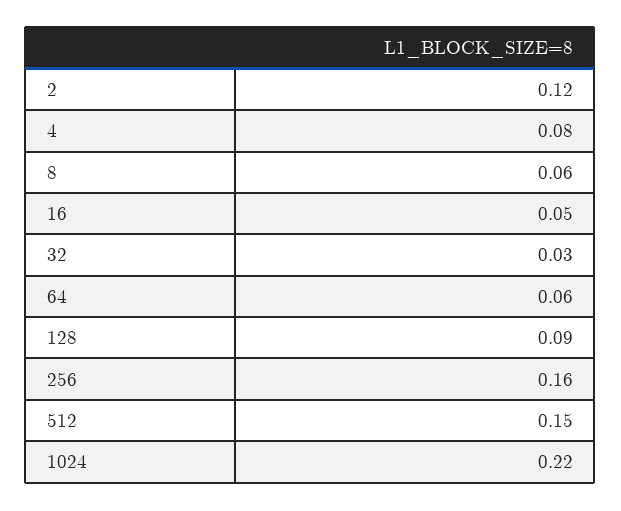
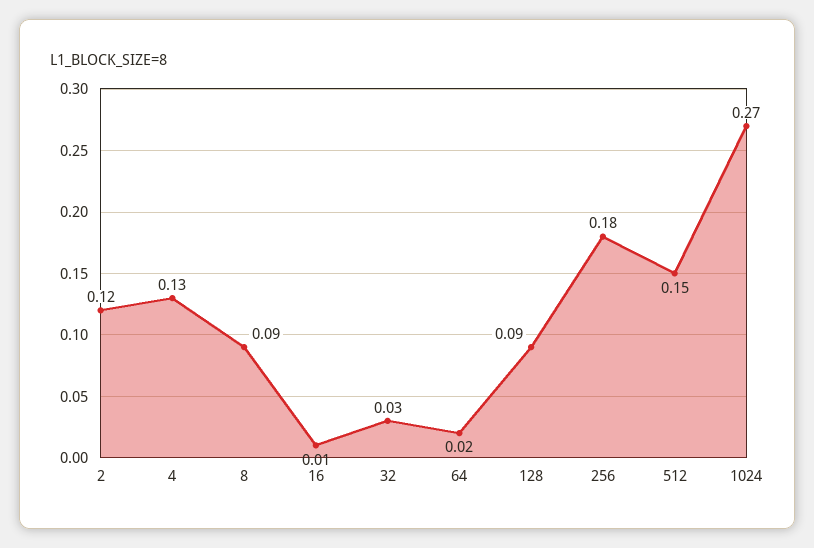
  {
    "2": 0.12,
-   "4": 0.08,
+   "4": 0.13,
-   "8": 0.06,
+   "8": 0.09,
-   "16": 0.05,
+   "16": 0.01,
    "32": 0.03,
-   "64": 0.06,
+   "64": 0.02,
    "128": 0.09,
-   "256": 0.16,
+   "256": 0.18,
    "512": 0.15,
-   "1024": 0.22
+   "1024": 0.27
  }

